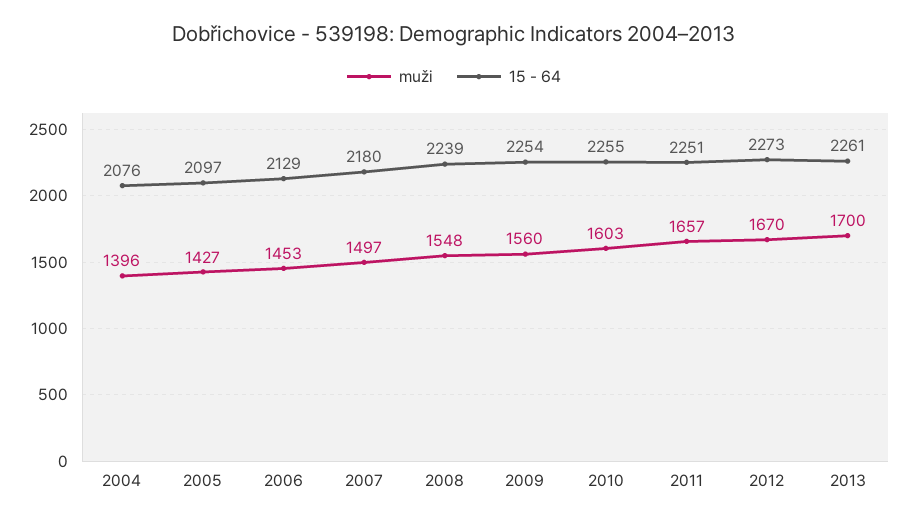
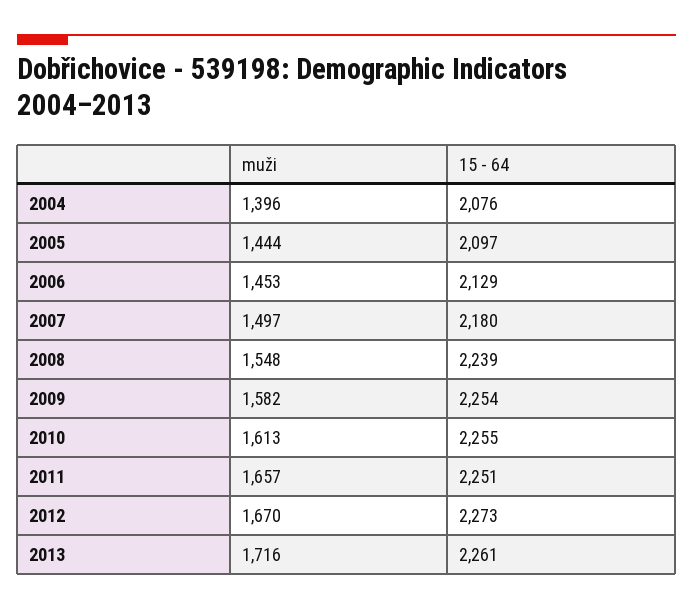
  {
    "muži": {
      "2004": 1396,
-     "2005": 1427,
+     "2005": 1444,
      "2006": 1453,
      "2007": 1497,
      "2008": 1548,
-     "2009": 1560,
+     "2009": 1582,
-     "2010": 1603,
+     "2010": 1613,
      "2011": 1657,
      "2012": 1670,
-     "2013": 1700
+     "2013": 1716
    },
    "15 - 64": {
      "2004": 2076,
      "2005": 2097,
      "2006": 2129,
      "2007": 2180,
      "2008": 2239,
      "2009": 2254,
      "2010": 2255,
      "2011": 2251,
      "2012": 2273,
      "2013": 2261
    }
  }

